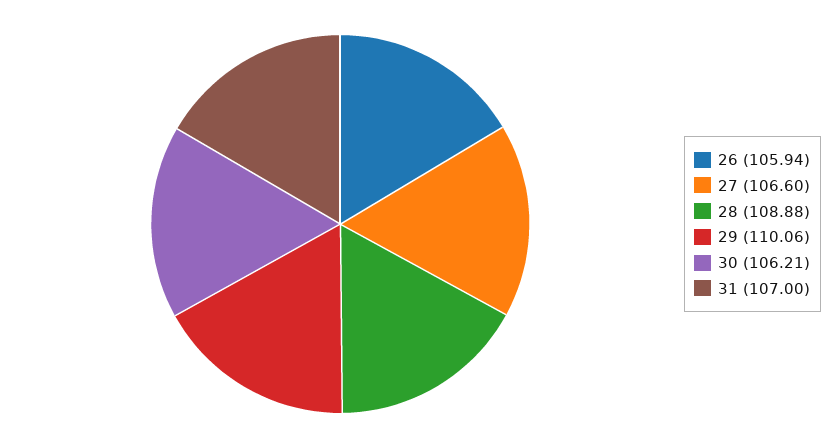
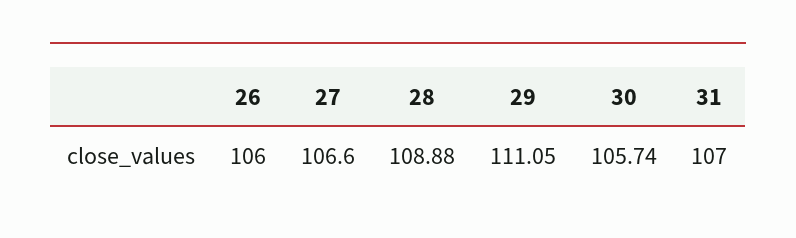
  {
-   "26": 105.94,
+   "26": 106,
    "27": 106.6,
    "28": 108.88,
-   "29": 110.06,
+   "29": 111.05,
-   "30": 106.21,
+   "30": 105.74,
    "31": 107
  }

